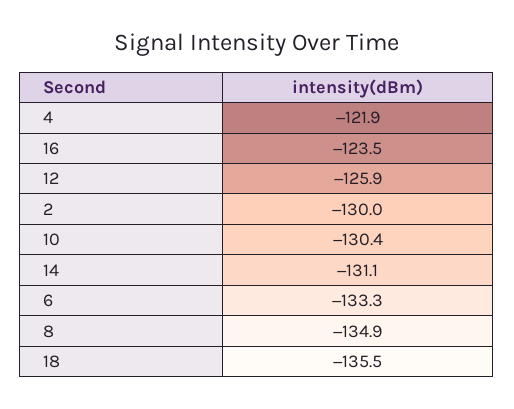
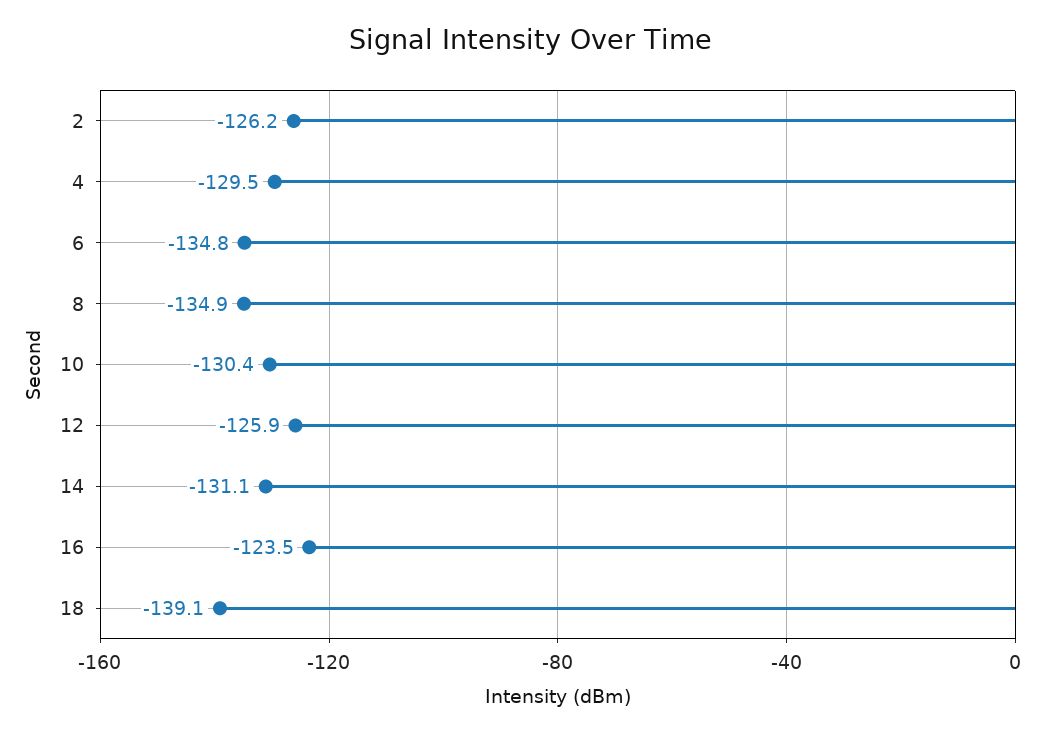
  {
-   "4": -121.9,
+   "4": -129.5,
    "16": -123.5,
    "12": -125.9,
-   "2": -130,
+   "2": -126.2,
    "10": -130.4,
    "14": -131.1,
-   "6": -133.3,
+   "6": -134.8,
    "8": -134.9,
-   "18": -135.5
+   "18": -139.1
  }

